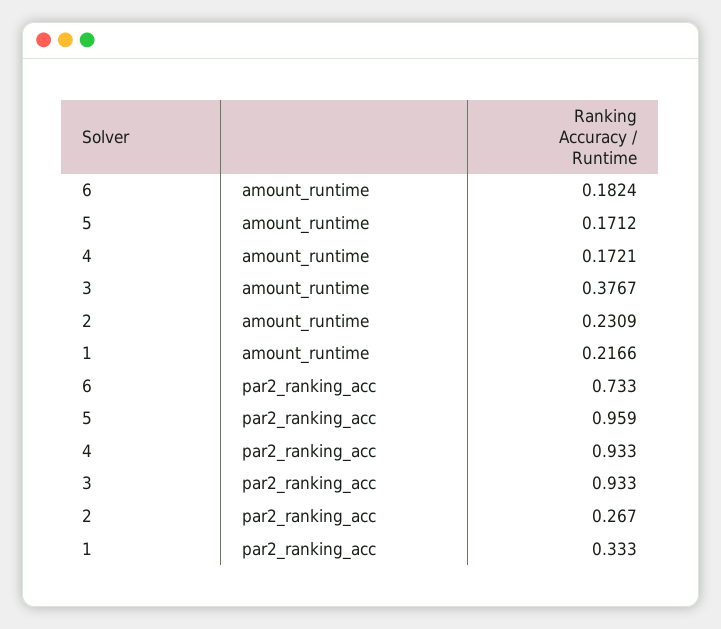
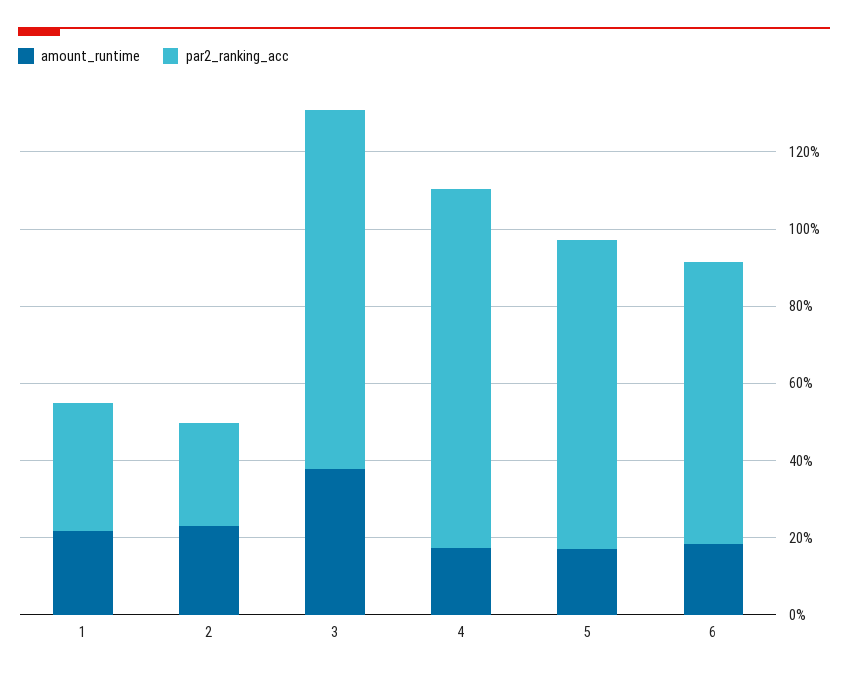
  {
    "amount_runtime": {
      "6": 0.1824,
      "5": 0.1712,
      "4": 0.1721,
      "3": 0.3767,
      "2": 0.2309,
      "1": 0.2166
    },
    "par2_ranking_acc": {
      "6": 0.733,
-     "5": 0.959,
+     "5": 0.8,
      "4": 0.933,
      "3": 0.933,
      "2": 0.267,
      "1": 0.333
    }
  }

